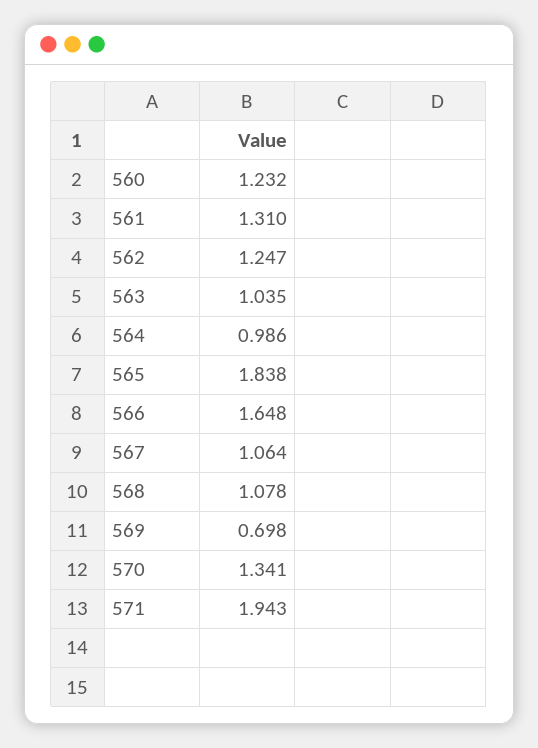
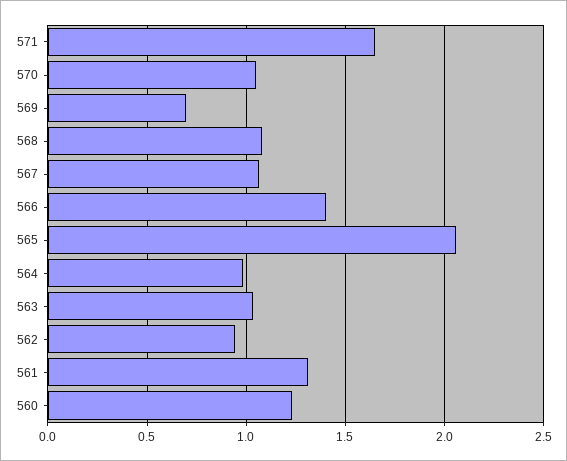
  {
    "560": 1.232,
    "561": 1.31,
-   "562": 1.247,
+   "562": 0.95,
    "563": 1.035,
    "564": 0.986,
-   "565": 1.838,
+   "565": 2.05,
-   "566": 1.648,
+   "566": 1.4,
    "567": 1.064,
    "568": 1.078,
    "569": 0.698,
-   "570": 1.341,
+   "570": 1.05,
-   "571": 1.943
+   "571": 1.65
  }

